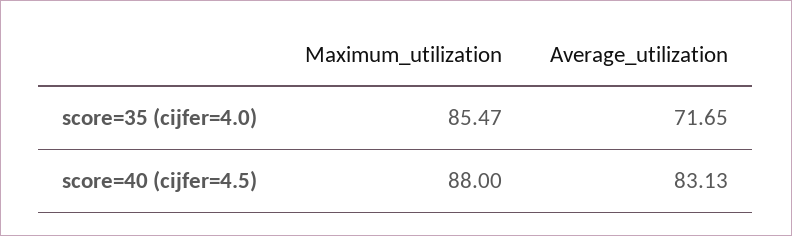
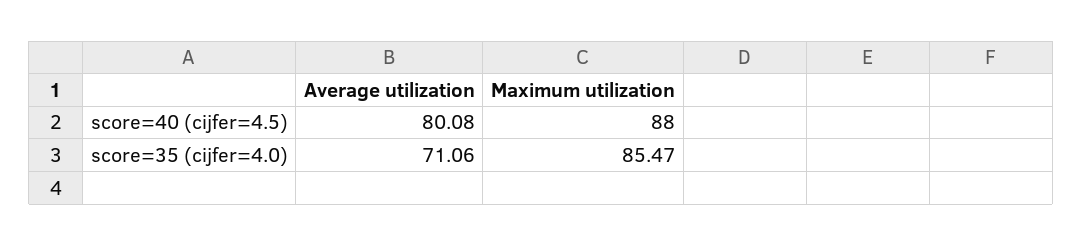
  {
    "Maximum_utilization": {
      "score=35 (cijfer=4.0)": 85.47,
      "score=40 (cijfer=4.5)": 88
    },
    "Average_utilization": {
-     "score=35 (cijfer=4.0)": 71.65,
+     "score=35 (cijfer=4.0)": 71.06,
-     "score=40 (cijfer=4.5)": 83.13
+     "score=40 (cijfer=4.5)": 80.08
    }
  }

